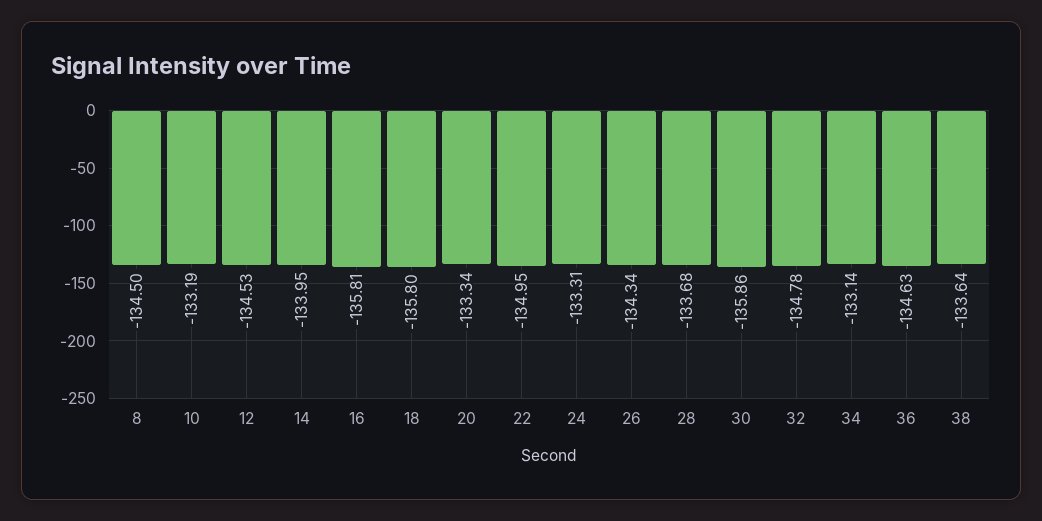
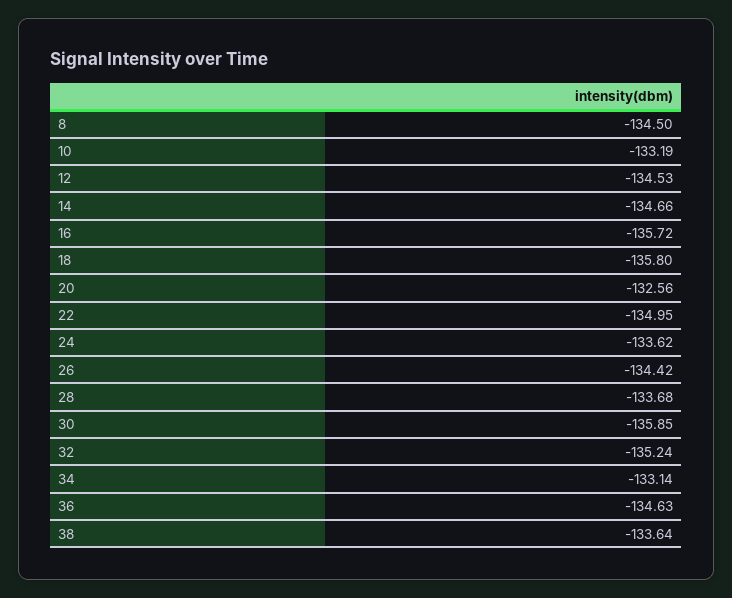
  {
    "8": -134.5,
    "10": -133.19,
    "12": -134.53,
-   "14": -133.95,
+   "14": -134.66,
-   "16": -135.81,
+   "16": -135.72,
    "18": -135.8,
-   "20": -133.34,
+   "20": -132.56,
    "22": -134.95,
-   "24": -133.31,
+   "24": -133.62,
-   "26": -134.34,
+   "26": -134.42,
    "28": -133.68,
-   "30": -135.86,
+   "30": -135.85,
-   "32": -134.78,
+   "32": -135.24,
    "34": -133.14,
    "36": -134.63,
    "38": -133.64
  }

